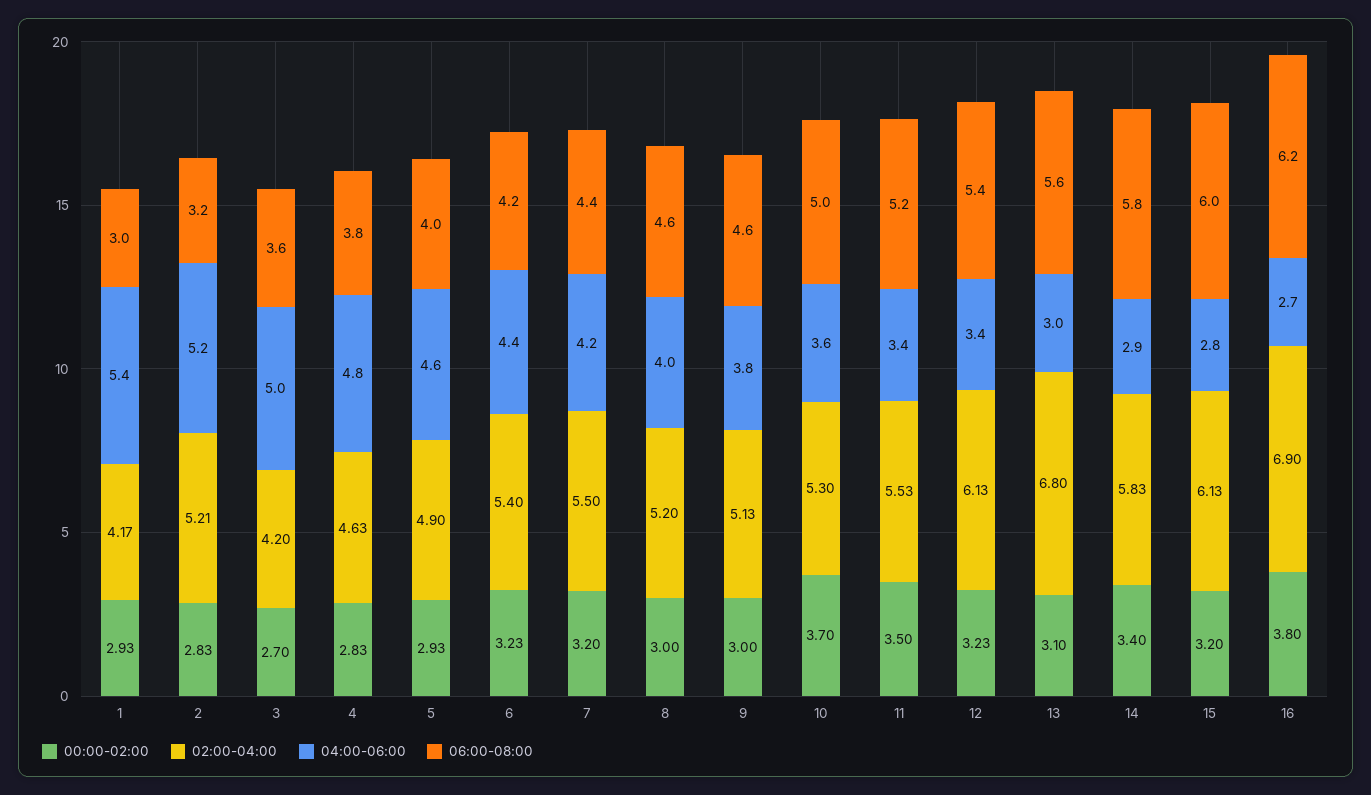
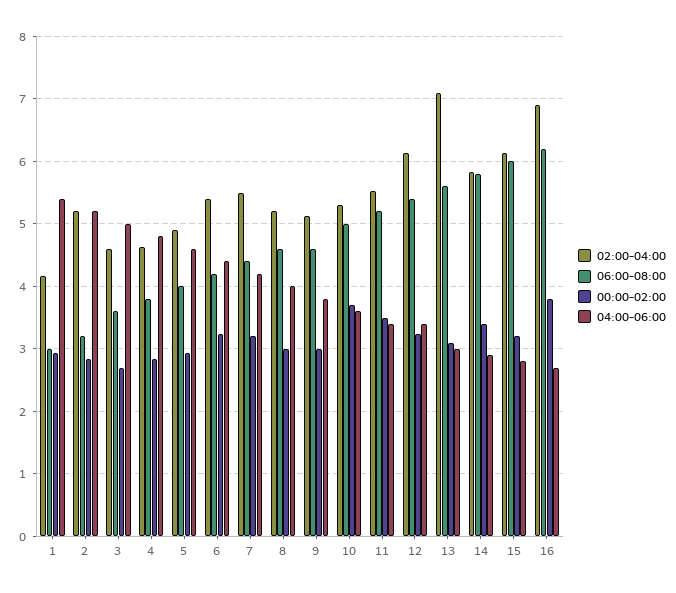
  {
    "00:00-02:00": {
      "1": 2.93,
      "2": 2.83,
      "3": 2.7,
      "4": 2.83,
      "5": 2.93,
      "6": 3.23,
      "7": 3.2,
      "8": 3,
      "9": 3,
      "10": 3.7,
      "11": 3.5,
      "12": 3.23,
      "13": 3.1,
      "14": 3.4,
      "15": 3.2,
      "16": 3.8
    },
    "02:00-04:00": {
      "1": 4.17,
      "2": 5.21,
-     "3": 4.2,
+     "3": 4.6,
      "4": 4.63,
      "5": 4.9,
      "6": 5.4,
      "7": 5.5,
      "8": 5.2,
      "9": 5.13,
      "10": 5.3,
      "11": 5.53,
      "12": 6.13,
-     "13": 6.8,
+     "13": 7.1,
      "14": 5.83,
      "15": 6.13,
      "16": 6.9
    },
    "04:00-06:00": {
      "1": 5.4,
      "2": 5.2,
      "3": 5,
      "4": 4.8,
      "5": 4.6,
      "6": 4.4,
      "7": 4.2,
      "8": 4,
      "9": 3.8,
      "10": 3.6,
      "11": 3.4,
      "12": 3.4,
      "13": 3,
      "14": 2.9,
      "15": 2.8,
      "16": 2.7
    },
    "06:00-08:00": {
      "1": 3,
      "2": 3.2,
      "3": 3.6,
      "4": 3.8,
      "5": 4,
      "6": 4.2,
      "7": 4.4,
      "8": 4.6,
      "9": 4.6,
      "10": 5,
      "11": 5.2,
      "12": 5.4,
      "13": 5.6,
      "14": 5.8,
      "15": 6,
      "16": 6.2
    }
  }

